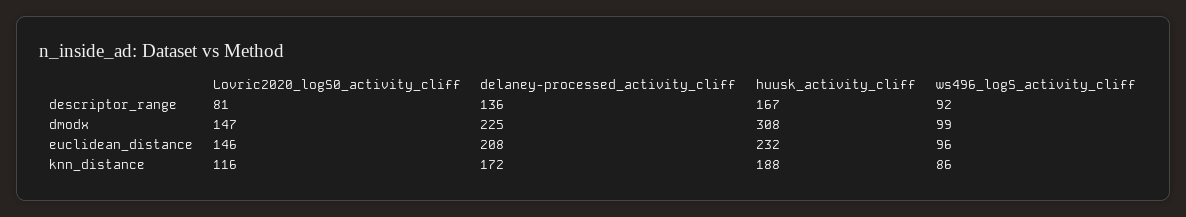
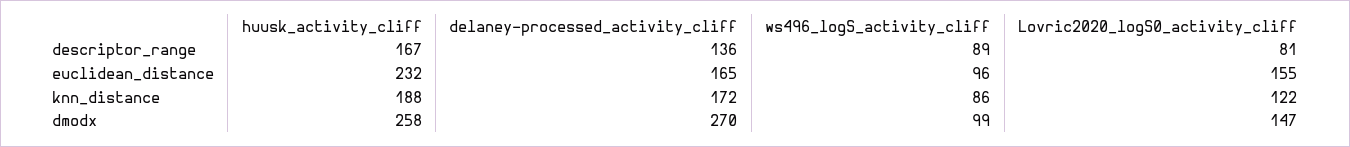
  {
    "Lovric2020_logS0_activity_cliff": {
      "descriptor_range": 81,
      "dmodx": 147,
-     "euclidean_distance": 146,
+     "euclidean_distance": 155,
-     "knn_distance": 116
+     "knn_distance": 122
    },
    "delaney-processed_activity_cliff": {
      "descriptor_range": 136,
-     "dmodx": 225,
+     "dmodx": 270,
-     "euclidean_distance": 208,
+     "euclidean_distance": 165,
      "knn_distance": 172
    },
    "huusk_activity_cliff": {
      "descriptor_range": 167,
-     "dmodx": 308,
+     "dmodx": 258,
      "euclidean_distance": 232,
      "knn_distance": 188
    },
    "ws496_logS_activity_cliff": {
-     "descriptor_range": 92,
+     "descriptor_range": 89,
      "dmodx": 99,
      "euclidean_distance": 96,
      "knn_distance": 86
    }
  }

